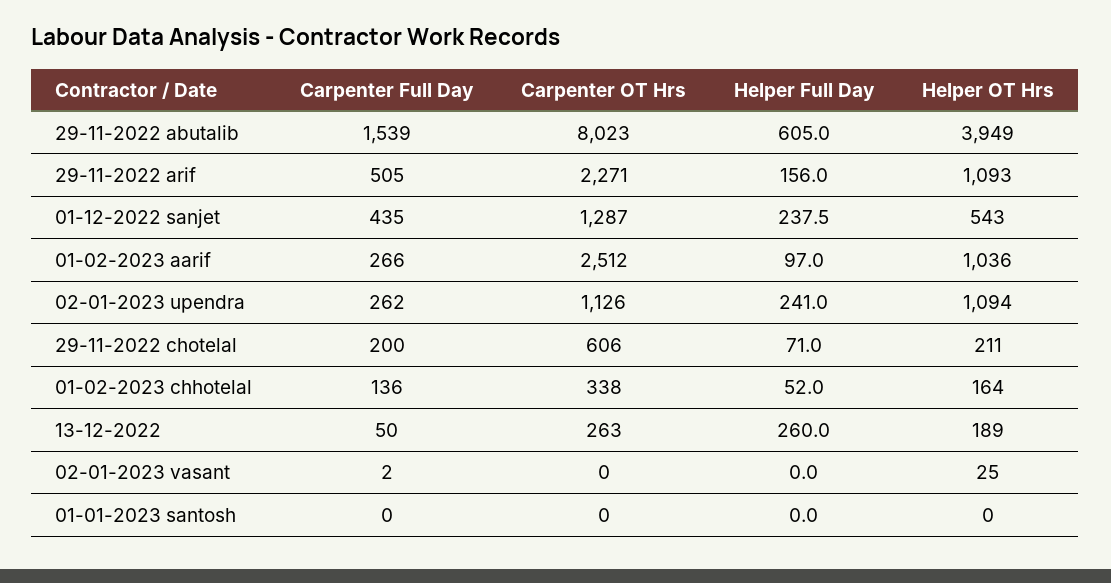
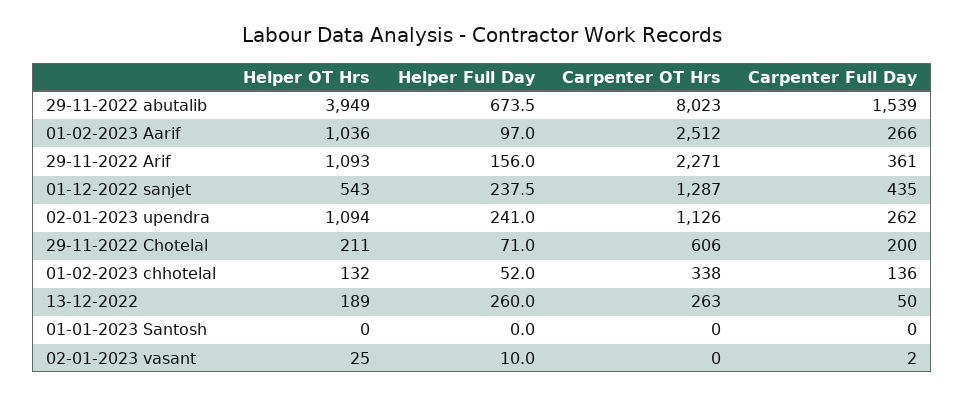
  {
    "Carpenter Full Day": {
      "29-11-2022 abutalib": 1539,
-     "29-11-2022 arif": 505,
+     "29-11-2022 arif": 361,
      "01-12-2022 sanjet": 435,
      "01-02-2023 aarif": 266,
      "02-01-2023 upendra": 262,
      "29-11-2022 chotelal": 200,
      "01-02-2023 chhotelal": 136,
      "13-12-2022": 50,
      "02-01-2023 vasant": 2,
      "01-01-2023 santosh": 0
    },
    "Carpenter OT Hrs": {
      "29-11-2022 abutalib": 8023,
      "29-11-2022 arif": 2271,
      "01-12-2022 sanjet": 1287,
      "01-02-2023 aarif": 2512,
      "02-01-2023 upendra": 1126,
      "29-11-2022 chotelal": 606,
      "01-02-2023 chhotelal": 338,
      "13-12-2022": 263,
      "02-01-2023 vasant": 0,
      "01-01-2023 santosh": 0
    },
    "Helper Full Day": {
-     "29-11-2022 abutalib": 605,
+     "29-11-2022 abutalib": 673.5,
      "29-11-2022 arif": 156,
      "01-12-2022 sanjet": 237.5,
      "01-02-2023 aarif": 97,
      "02-01-2023 upendra": 241,
      "29-11-2022 chotelal": 71,
      "01-02-2023 chhotelal": 52,
      "13-12-2022": 260,
-     "02-01-2023 vasant": 0,
+     "02-01-2023 vasant": 10,
      "01-01-2023 santosh": 0
    },
    "Helper OT Hrs": {
      "29-11-2022 abutalib": 3949,
      "29-11-2022 arif": 1093,
      "01-12-2022 sanjet": 543,
      "01-02-2023 aarif": 1036,
      "02-01-2023 upendra": 1094,
      "29-11-2022 chotelal": 211,
-     "01-02-2023 chhotelal": 164,
+     "01-02-2023 chhotelal": 132,
      "13-12-2022": 189,
      "02-01-2023 vasant": 25,
      "01-01-2023 santosh": 0
    }
  }

